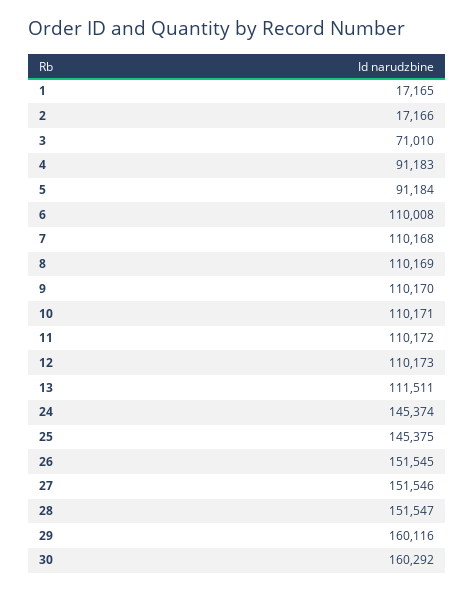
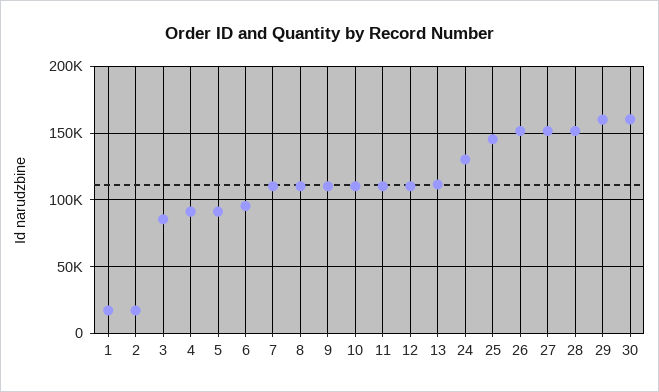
  {
    "1": 17165,
    "2": 17166,
-   "3": 71010,
+   "3": 85000,
    "4": 91183,
    "5": 91184,
-   "6": 110008,
+   "6": 95000,
    "7": 110168,
    "8": 110169,
    "9": 110170,
    "10": 110171,
    "11": 110172,
    "12": 110173,
    "13": 111511,
-   "24": 145374,
+   "24": 130000,
    "25": 145375,
    "26": 151545,
    "27": 151546,
    "28": 151547,
    "29": 160116,
    "30": 160292
  }

